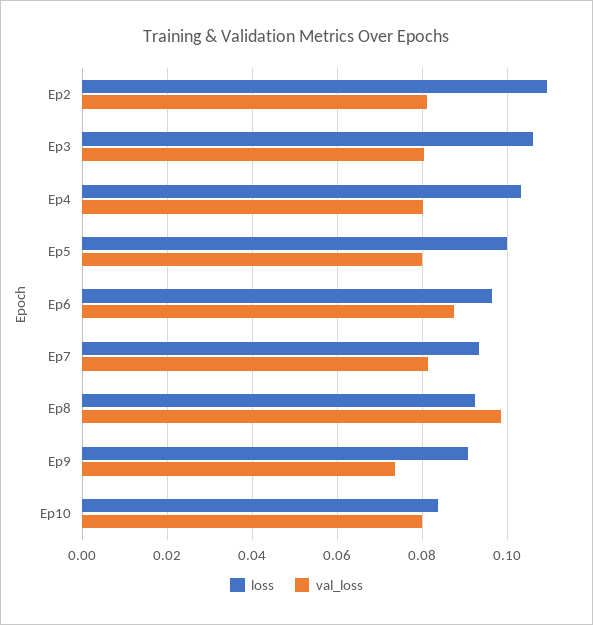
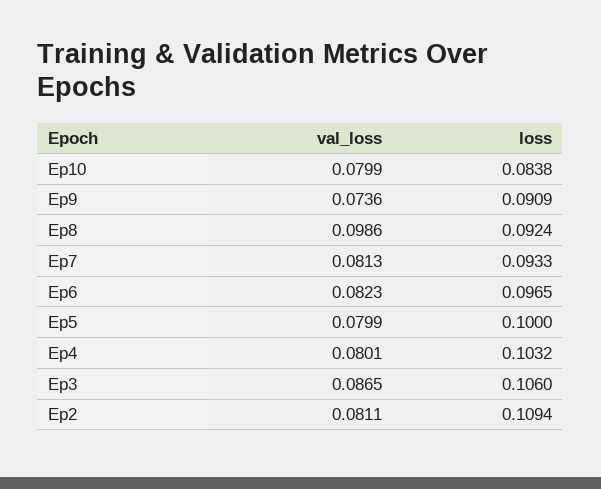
  {
    "loss": {
      "Ep2": 0.1094,
      "Ep3": 0.106,
      "Ep4": 0.1032,
      "Ep5": 0.1,
      "Ep6": 0.0965,
      "Ep7": 0.0933,
      "Ep8": 0.0924,
      "Ep9": 0.0909,
      "Ep10": 0.0838
    },
    "val_loss": {
      "Ep2": 0.0811,
-     "Ep3": 0.08,
+     "Ep3": 0.0865,
      "Ep4": 0.0801,
      "Ep5": 0.0799,
-     "Ep6": 0.088,
+     "Ep6": 0.0823,
      "Ep7": 0.0813,
      "Ep8": 0.0986,
      "Ep9": 0.0736,
      "Ep10": 0.0799
    }
  }

